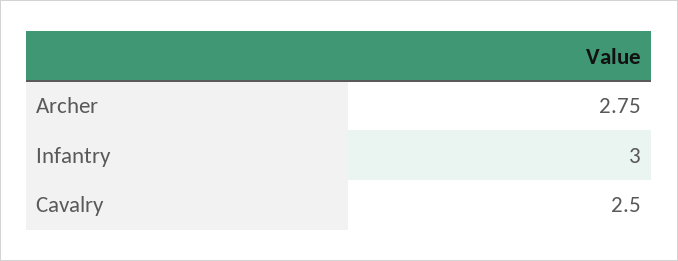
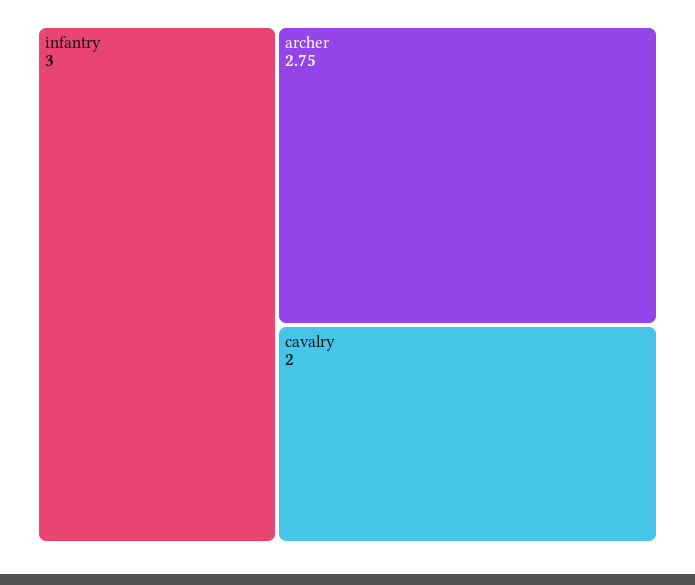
  {
    "Archer": 2.75,
    "Infantry": 3,
-   "Cavalry": 2.5
+   "Cavalry": 2
  }

